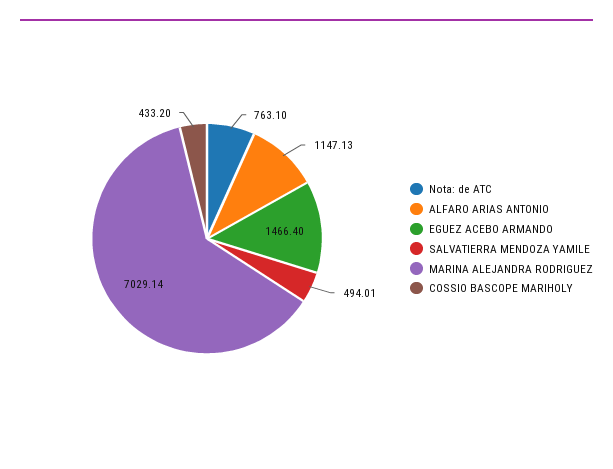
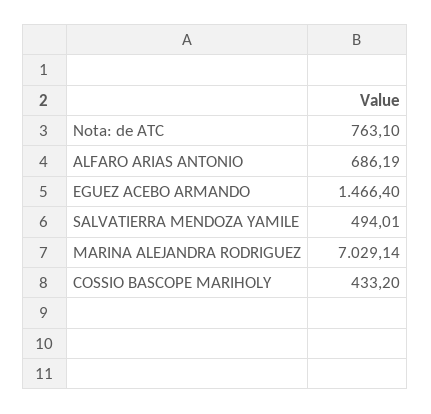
  {
    "Nota: de ATC": 763.1,
-   "ALFARO ARIAS ANTONIO": 1147.13,
+   "ALFARO ARIAS ANTONIO": 686.19,
    "EGUEZ ACEBO ARMANDO": 1466.4,
    "SALVATIERRA MENDOZA YAMILE": 494.01,
    "MARINA ALEJANDRA RODRIGUEZ": 7029.14,
    "COSSIO BASCOPE MARIHOLY": 433.2
  }

